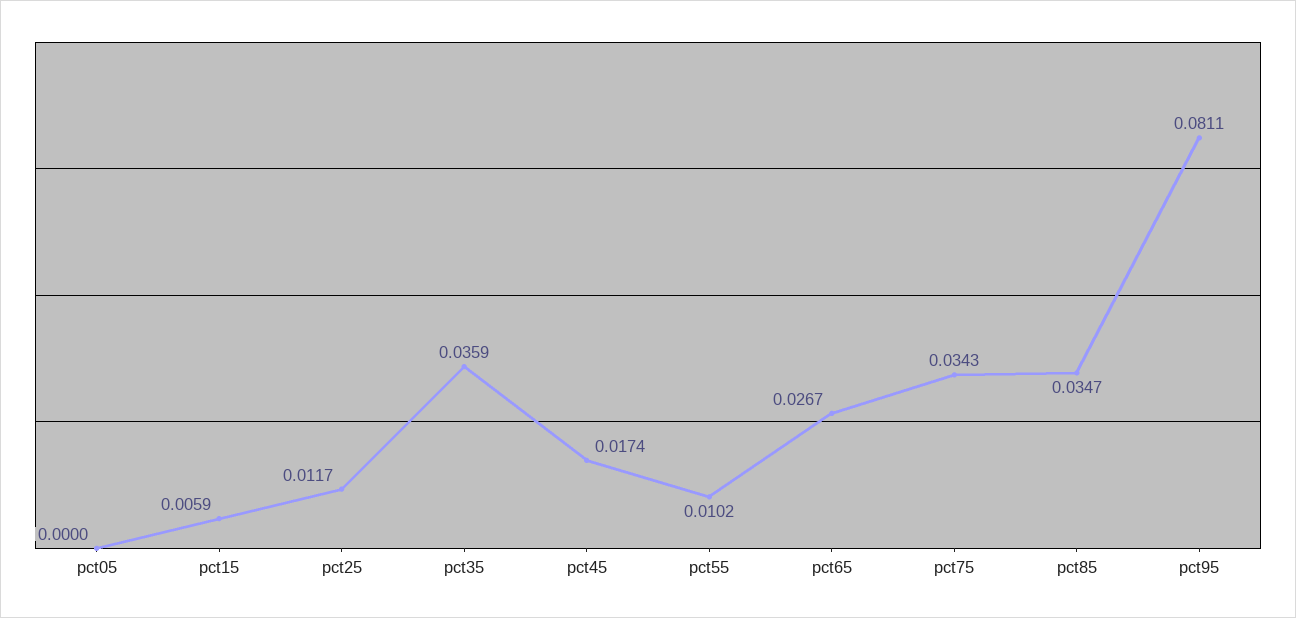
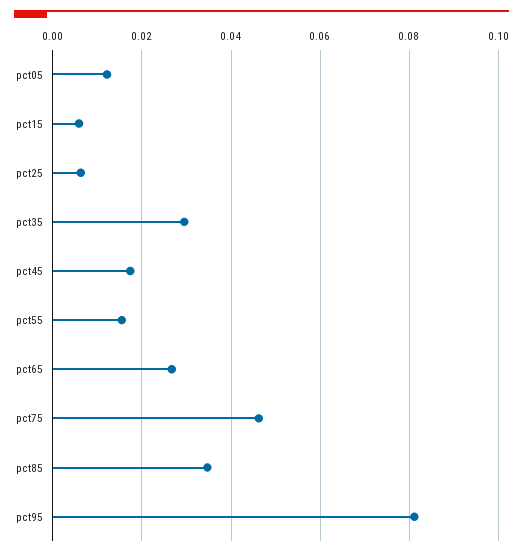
  {
-   "pct05": 0,
+   "pct05": 0.012,
    "pct15": 0.0059,
-   "pct25": 0.0117,
+   "pct25": 0.006,
-   "pct35": 0.0359,
+   "pct35": 0.03,
    "pct45": 0.0174,
-   "pct55": 0.0102,
+   "pct55": 0.016,
    "pct65": 0.0267,
-   "pct75": 0.0343,
+   "pct75": 0.046,
    "pct85": 0.0347,
    "pct95": 0.0811
  }

